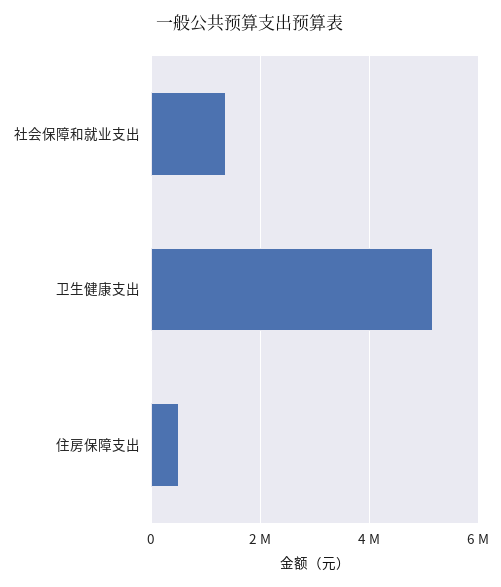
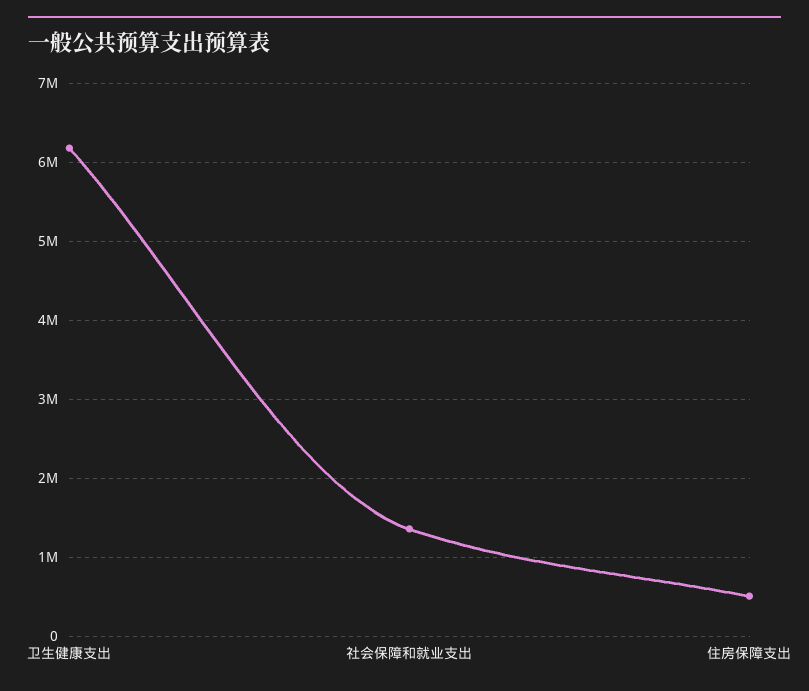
  {
    "社会保障和就业支出": 1400000,
-   "卫生健康支出": 5200000,
+   "卫生健康支出": 6200000,
    "住房保障支出": 500000
  }

